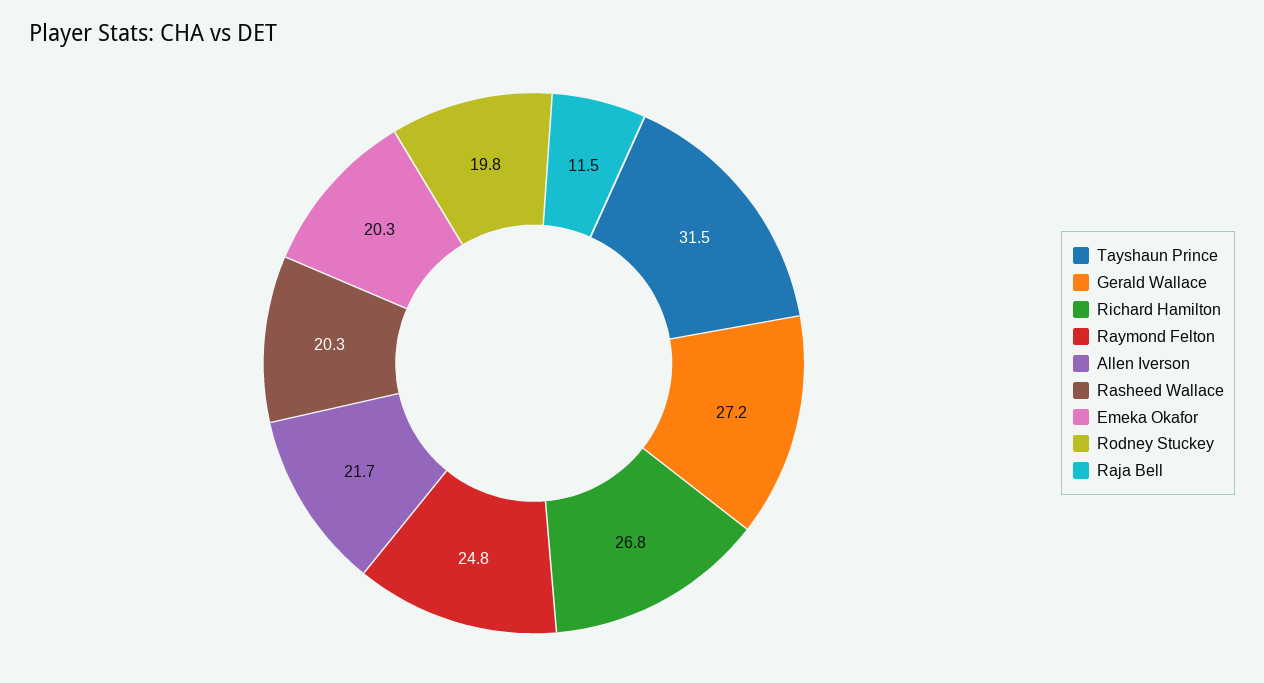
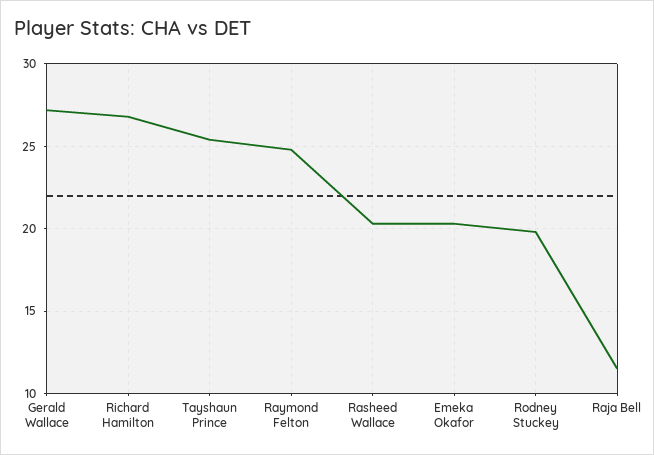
  {
-   "Tayshaun Prince": 31.5,
+   "Tayshaun Prince": 25.5,
    "Gerald Wallace": 27.2,
    "Richard Hamilton": 26.8,
    "Raymond Felton": 24.8,
-   "Allen Iverson": 21.7,
    "Rasheed Wallace": 20.3,
    "Emeka Okafor": 20.3,
    "Rodney Stuckey": 19.8,
    "Raja Bell": 11.5
  }

